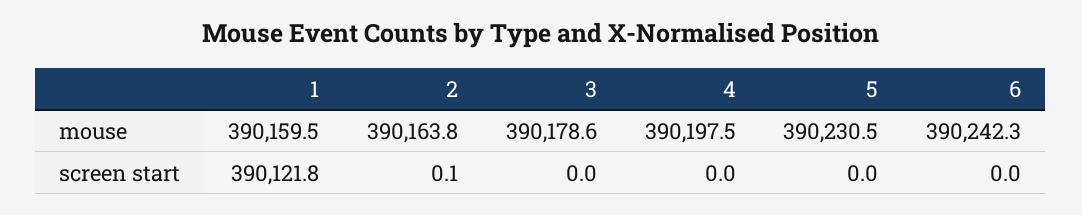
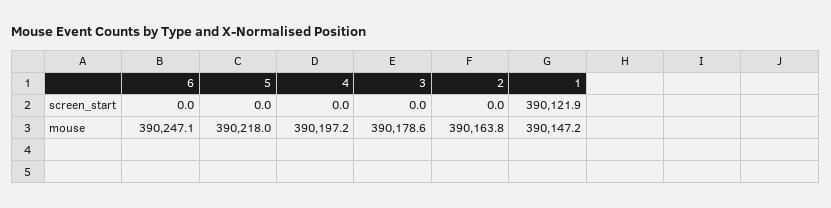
  {
    "1": {
-     "mouse": 390159.5,
+     "mouse": 390147.2,
-     "screen start": 390121.8
+     "screen start": 390121.9
    },
    "2": {
      "mouse": 390163.8,
-     "screen start": 0.1
+     "screen start": 0
    },
    "3": {
      "mouse": 390178.6,
      "screen start": 0
    },
    "4": {
-     "mouse": 390197.5,
+     "mouse": 390197.2,
      "screen start": 0
    },
    "5": {
-     "mouse": 390230.5,
+     "mouse": 390218,
      "screen start": 0
    },
    "6": {
-     "mouse": 390242.3,
+     "mouse": 390247.1,
      "screen start": 0
    }
  }

